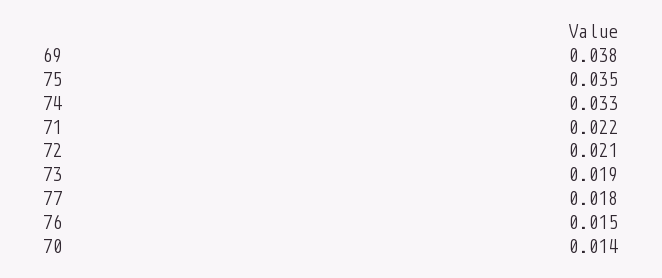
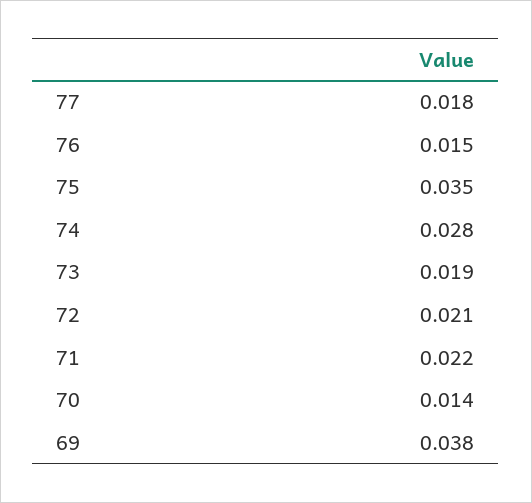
  {
    "69": 0.038,
    "75": 0.035,
-   "74": 0.033,
+   "74": 0.028,
    "71": 0.022,
    "72": 0.021,
    "73": 0.019,
    "77": 0.018,
    "76": 0.015,
    "70": 0.014
  }

